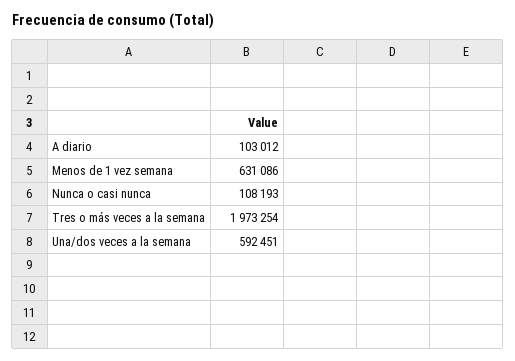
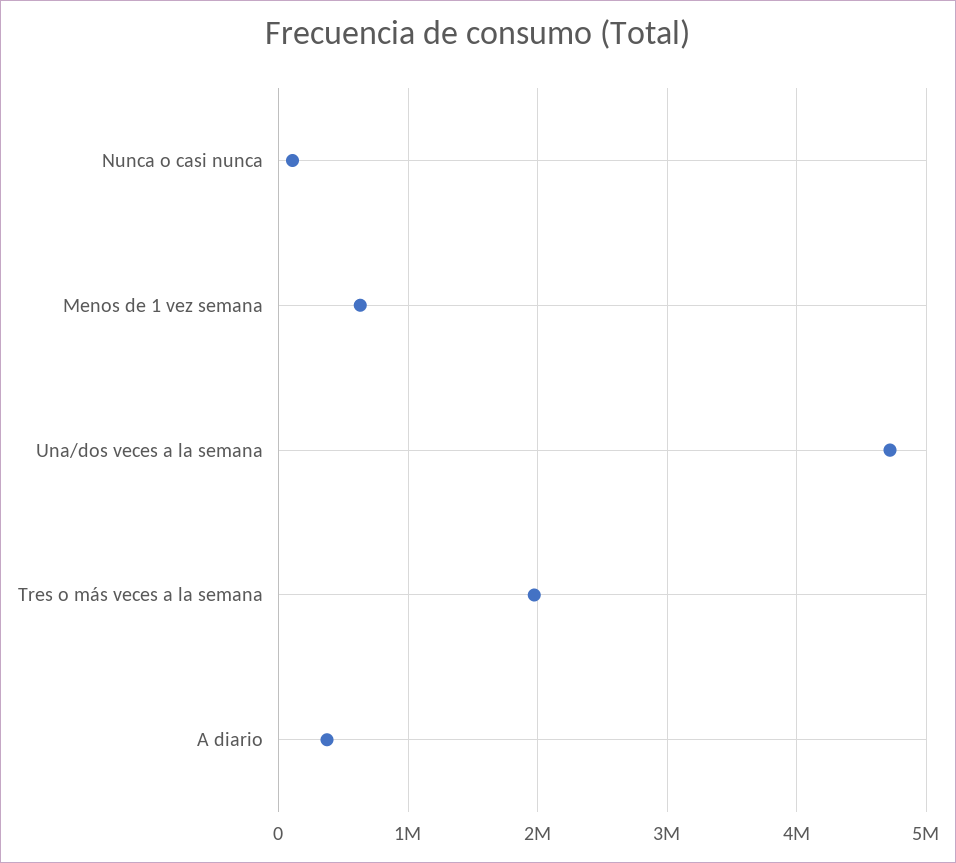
  {
-   "A diario": 103012,
+   "A diario": 400000,
    "Menos de 1 vez semana": 631086,
    "Nunca o casi nunca": 108193,
    "Tres o más veces a la semana": 1973254,
-   "Una/dos veces a la semana": 592451
+   "Una/dos veces a la semana": 4700000
  }

